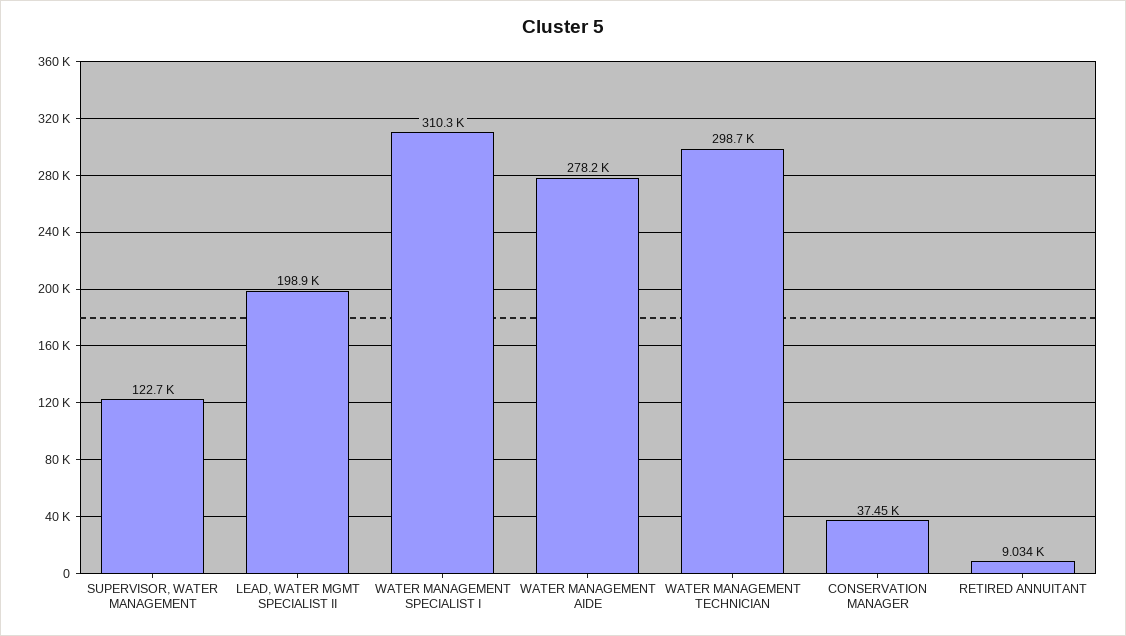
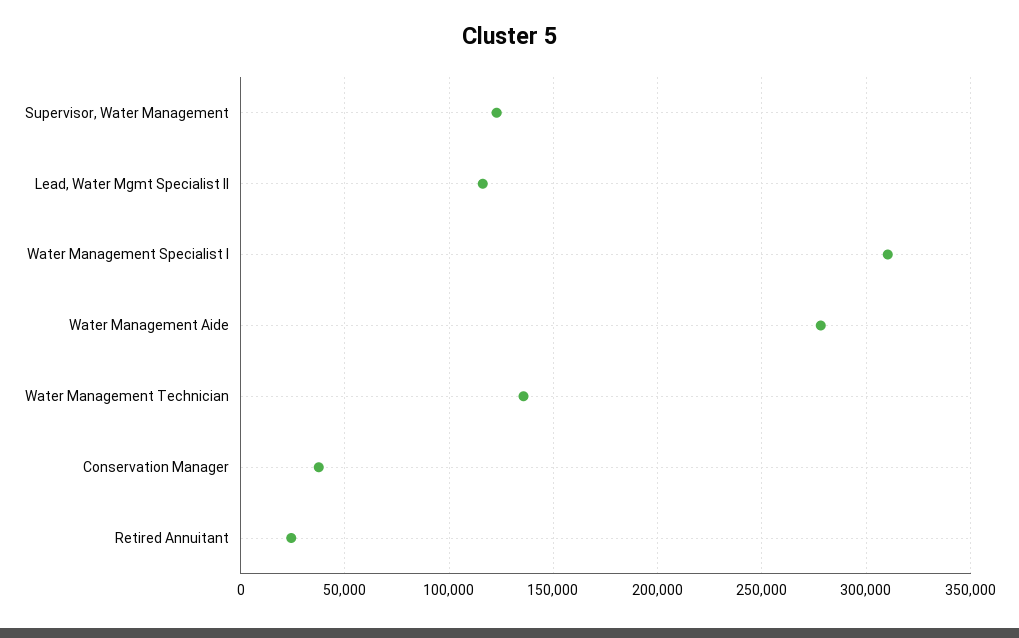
  {
    "SUPERVISOR, WATER MANAGEMENT": 122700,
-   "LEAD, WATER MGMT SPECIALIST II": 198900,
+   "LEAD, WATER MGMT SPECIALIST II": 115000,
    "WATER MANAGEMENT SPECIALIST I": 310300,
    "WATER MANAGEMENT AIDE": 278200,
-   "WATER MANAGEMENT TECHNICIAN": 298700,
+   "WATER MANAGEMENT TECHNICIAN": 135000,
    "CONSERVATION MANAGER": 37450,
-   "RETIRED ANNUITANT": 9034
+   "RETIRED ANNUITANT": 25000
  }

